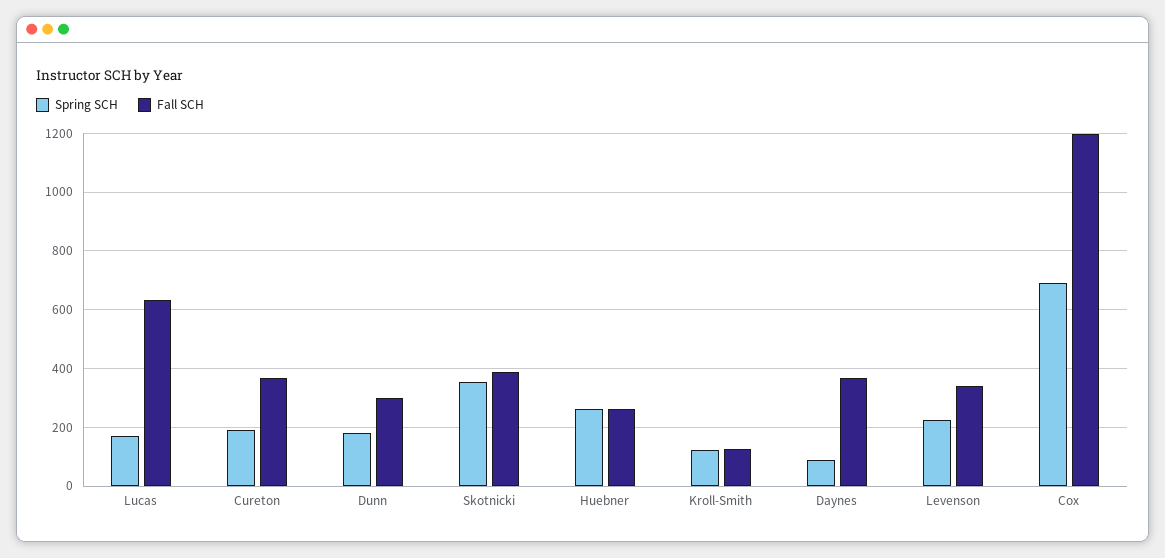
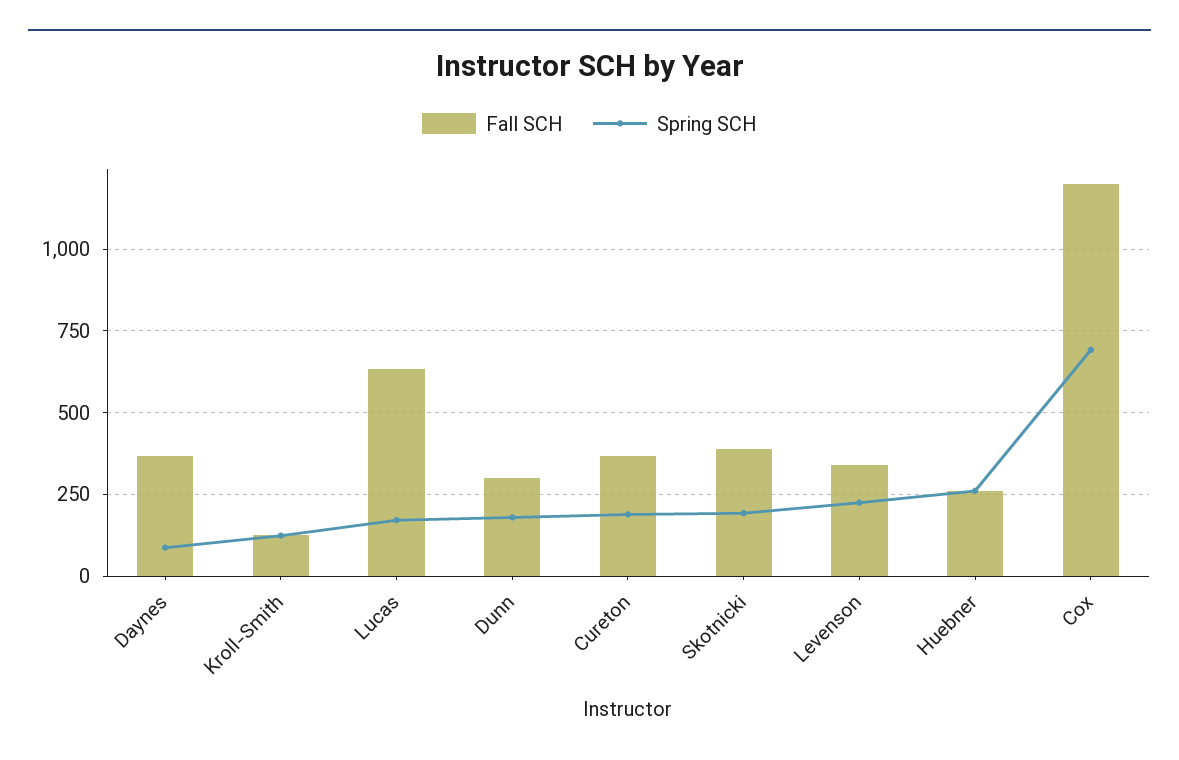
  {
    "Spring SCH": {
      "Lucas": 175,
      "Cureton": 200,
      "Dunn": 175,
-     "Skotnicki": 350,
+     "Skotnicki": 200,
      "Huebner": 250,
      "Kroll-Smith": 125,
      "Daynes": 75,
      "Levenson": 225,
      "Cox": 700
    },
    "Fall SCH": {
      "Lucas": 625,
      "Cureton": 375,
      "Dunn": 300,
      "Skotnicki": 400,
      "Huebner": 250,
      "Kroll-Smith": 125,
      "Daynes": 375,
      "Levenson": 350,
      "Cox": 1200
    }
  }

